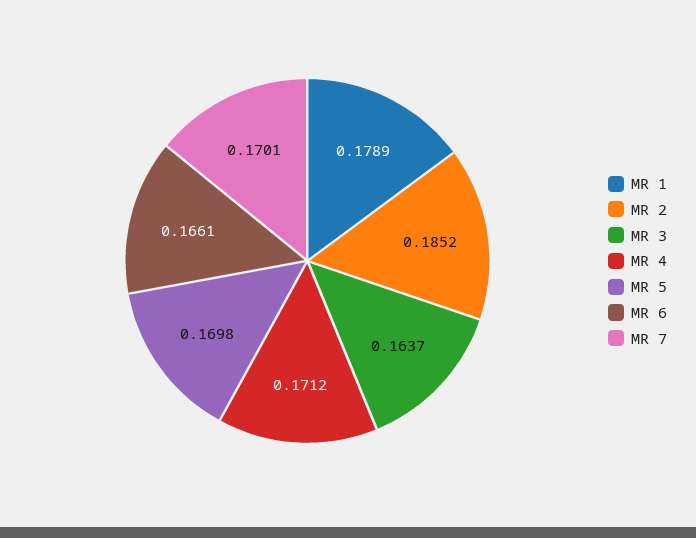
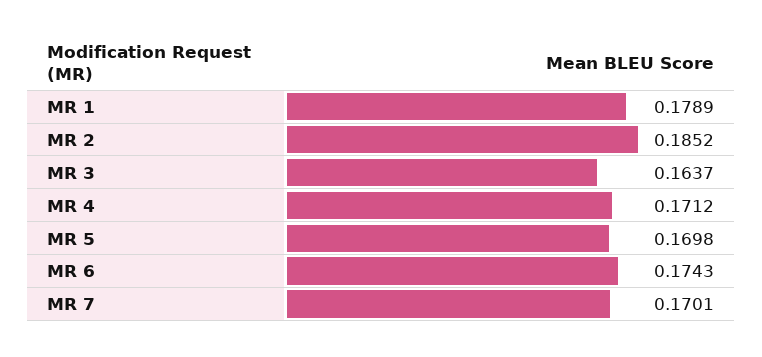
  {
    "MR 1": 0.1789,
    "MR 2": 0.1852,
    "MR 3": 0.1637,
    "MR 4": 0.1712,
    "MR 5": 0.1698,
-   "MR 6": 0.1661,
+   "MR 6": 0.1743,
    "MR 7": 0.1701
  }

